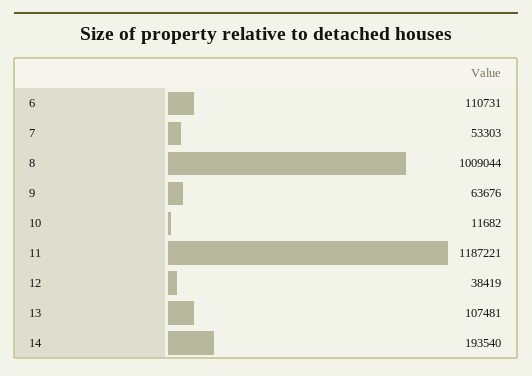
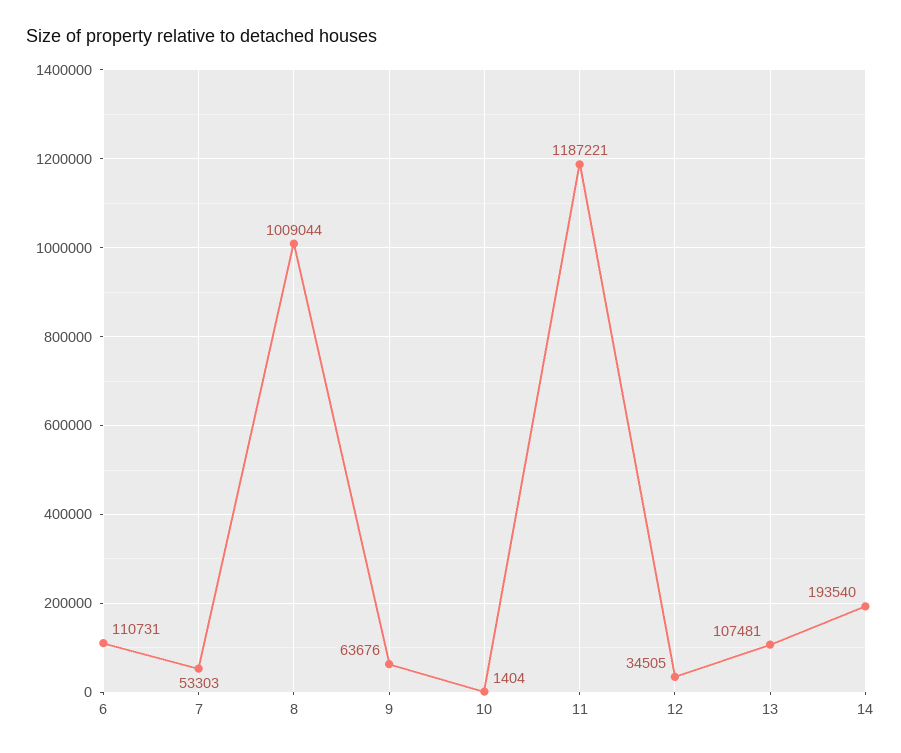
  {
    "6": 110731,
    "7": 53303,
    "8": 1009044,
    "9": 63676,
-   "10": 11682,
+   "10": 1404,
    "11": 1187221,
-   "12": 38419,
+   "12": 34505,
    "13": 107481,
    "14": 193540
  }

